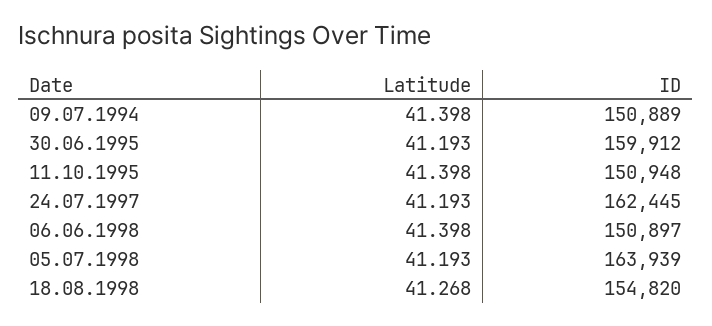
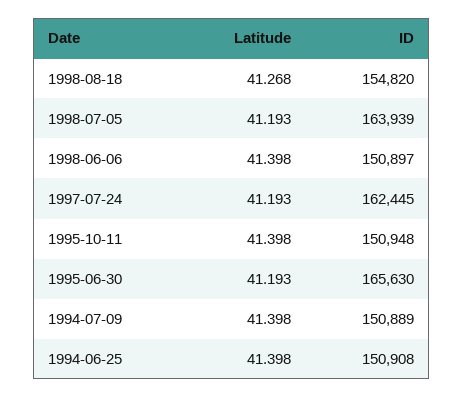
  {
    "Latitude": {
      "09.07.1994": 41.398,
      "30.06.1995": 41.193,
      "11.10.1995": 41.398,
      "24.07.1997": 41.193,
      "06.06.1998": 41.398,
      "05.07.1998": 41.193,
-     "18.08.1998": 41.268
+     "18.08.1998": 41.268,
+     "1994-06-25": 41.398
    },
    "ID": {
      "09.07.1994": 150889,
-     "30.06.1995": 159912,
+     "30.06.1995": 165630,
      "11.10.1995": 150948,
      "24.07.1997": 162445,
      "06.06.1998": 150897,
      "05.07.1998": 163939,
-     "18.08.1998": 154820
+     "18.08.1998": 154820,
+     "1994-06-25": 150908
    }
  }

